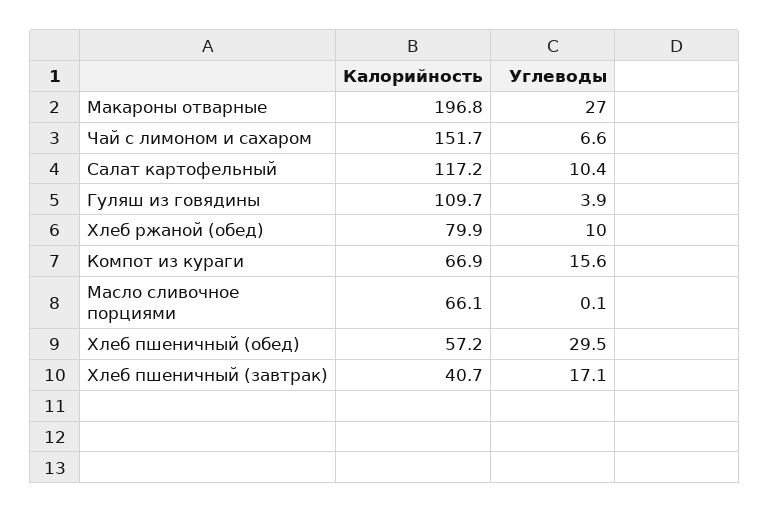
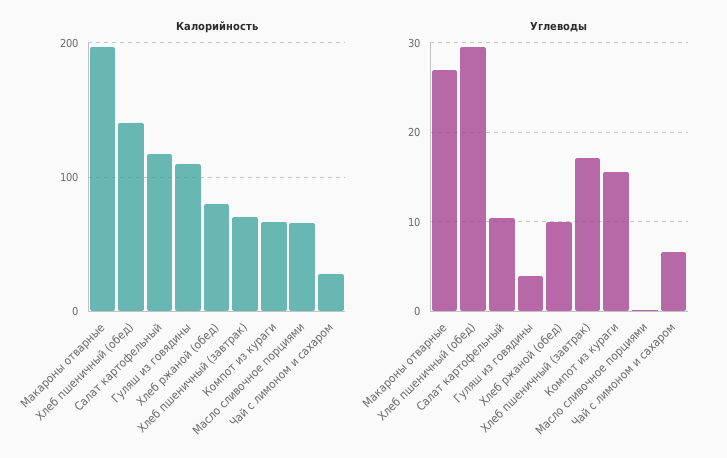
  {
    "Калорийность": {
      "Макароны отварные": 196.8,
-     "Чай с лимоном и сахаром": 151.7,
+     "Чай с лимоном и сахаром": 30,
      "Салат картофельный": 117.2,
      "Гуляш из говядины": 109.7,
      "Хлеб ржаной (обед)": 79.9,
      "Компот из кураги": 66.9,
      "Масло сливочное порциями": 66.1,
-     "Хлеб пшеничный (обед)": 57.2,
+     "Хлеб пшеничный (обед)": 140,
-     "Хлеб пшеничный (завтрак)": 40.7
+     "Хлеб пшеничный (завтрак)": 70
    },
    "Углеводы": {
      "Макароны отварные": 27,
      "Чай с лимоном и сахаром": 6.6,
      "Салат картофельный": 10.4,
      "Гуляш из говядины": 3.9,
      "Хлеб ржаной (обед)": 10,
      "Компот из кураги": 15.6,
      "Масло сливочное порциями": 0.1,
      "Хлеб пшеничный (обед)": 29.5,
      "Хлеб пшеничный (завтрак)": 17.1
    }
  }

